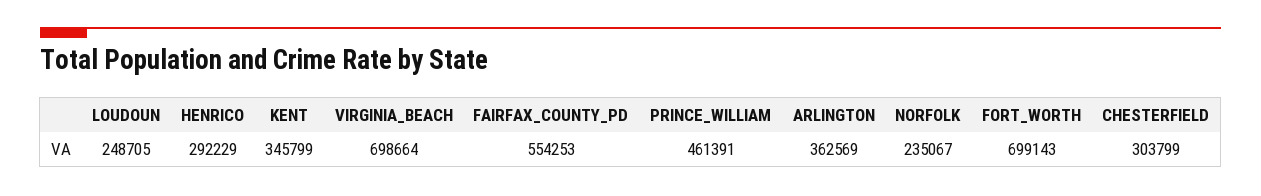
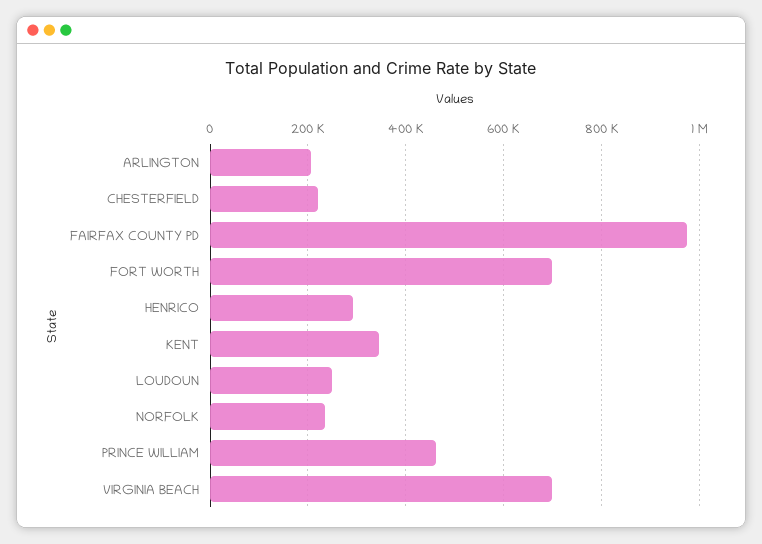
  {
    "LOUDOUN": 248705,
    "HENRICO": 292229,
    "KENT": 345799,
    "VIRGINIA_BEACH": 698664,
-   "FAIRFAX_COUNTY_PD": 554253,
+   "FAIRFAX_COUNTY_PD": 980000,
    "PRINCE_WILLIAM": 461391,
-   "ARLINGTON": 362569,
+   "ARLINGTON": 200000,
    "NORFOLK": 235067,
    "FORT_WORTH": 699143,
-   "CHESTERFIELD": 303799
+   "CHESTERFIELD": 220000
  }

